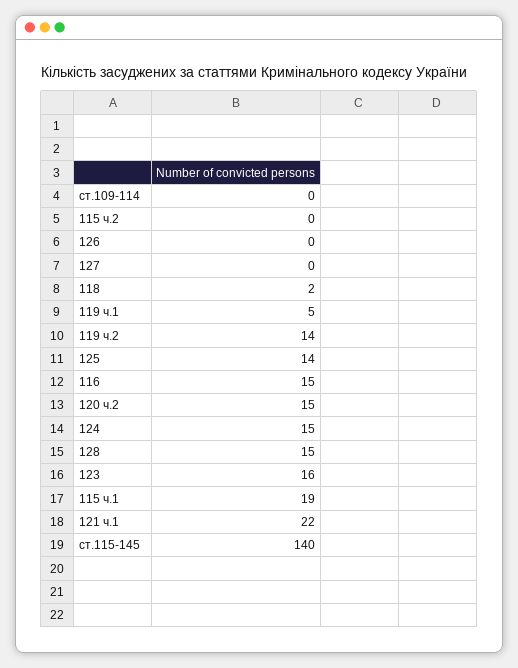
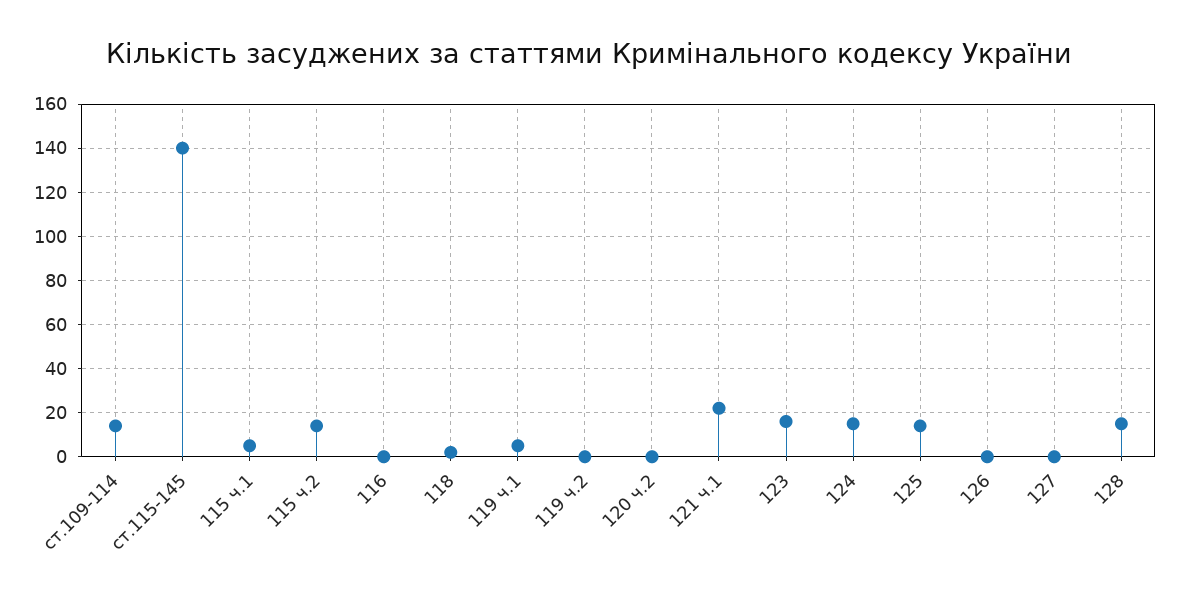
  {
-   "ст.109-114": 0,
+   "ст.109-114": 15,
-   "115 ч.2": 0,
+   "115 ч.2": 15,
    "126": 0,
    "127": 0,
    "118": 2,
    "119 ч.1": 5,
-   "119 ч.2": 14,
+   "119 ч.2": 0,
    "125": 14,
-   "116": 15,
+   "116": 0,
-   "120 ч.2": 15,
+   "120 ч.2": 0,
    "124": 15,
    "128": 15,
    "123": 16,
-   "115 ч.1": 19,
+   "115 ч.1": 5,
    "121 ч.1": 22,
    "ст.115-145": 140
  }

